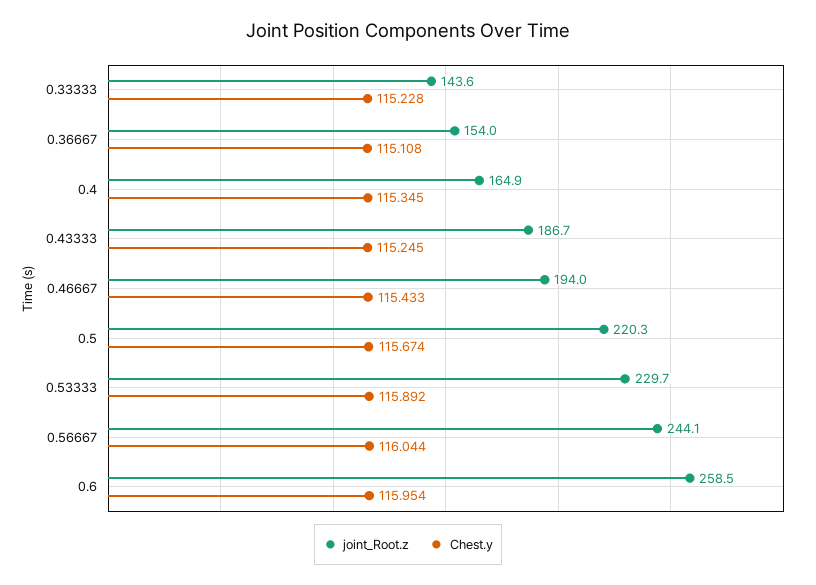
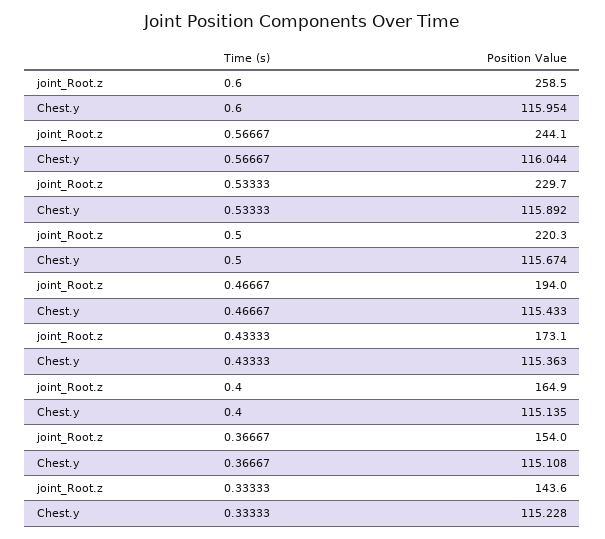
  {
    "joint_Root.z": {
      "0.33333": 143.6,
      "0.36667": 154,
      "0.4": 164.9,
-     "0.43333": 186.7,
+     "0.43333": 173.1,
      "0.46667": 194,
      "0.5": 220.3,
      "0.53333": 229.7,
      "0.56667": 244.1,
      "0.6": 258.5
    },
    "Chest.y": {
      "0.33333": 115.228,
      "0.36667": 115.108,
-     "0.4": 115.345,
+     "0.4": 115.135,
-     "0.43333": 115.245,
+     "0.43333": 115.363,
      "0.46667": 115.433,
      "0.5": 115.674,
      "0.53333": 115.892,
      "0.56667": 116.044,
      "0.6": 115.954
    }
  }

